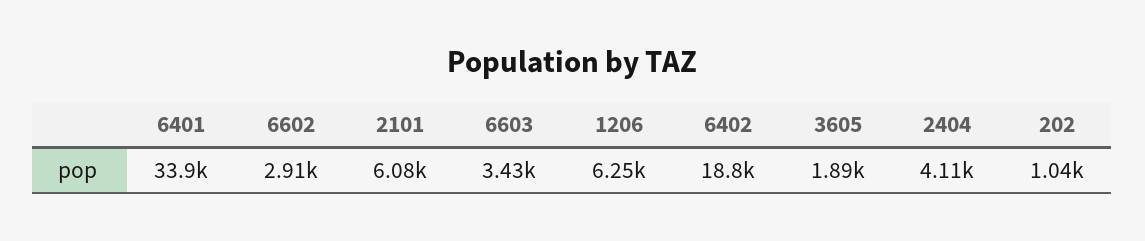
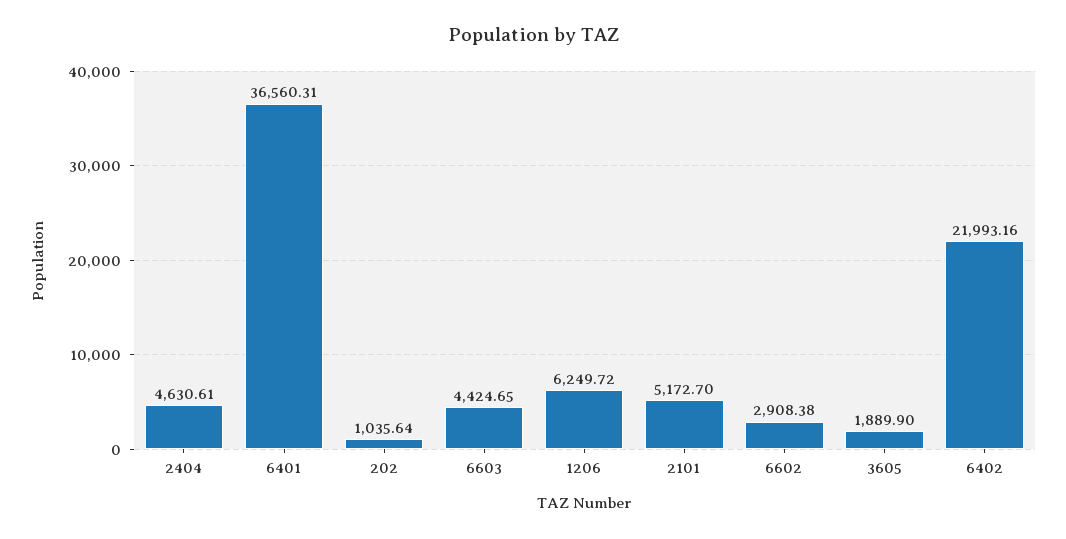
  {
-   "6401": 33900,
+   "6401": 36560.31,
    "6602": 2908.38,
-   "2101": 6080,
+   "2101": 5172.7,
-   "6603": 3430,
+   "6603": 4424.65,
    "1206": 6249.72,
-   "6402": 18800,
+   "6402": 21993.16,
    "3605": 1889.9,
-   "2404": 4110,
+   "2404": 4630.61,
    "202": 1035.64
  }

